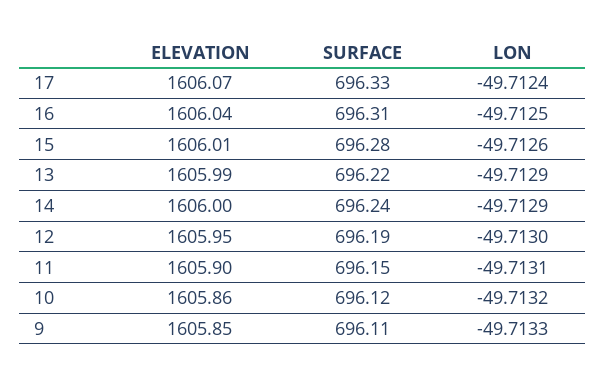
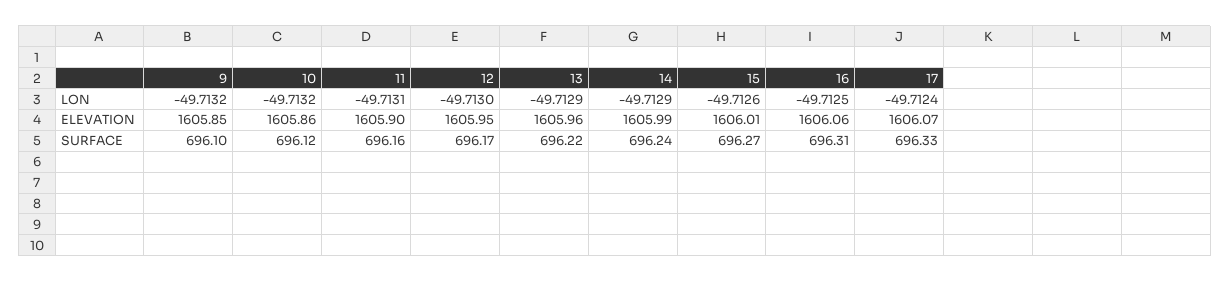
  {
    "ELEVATION": {
      "17": 1606.07,
-     "16": 1606.04,
+     "16": 1606.06,
      "15": 1606.01,
-     "13": 1605.99,
+     "13": 1605.96,
-     "14": 1606,
+     "14": 1605.99,
      "12": 1605.95,
      "11": 1605.9,
      "10": 1605.86,
      "9": 1605.85
    },
    "SURFACE": {
      "17": 696.33,
      "16": 696.31,
-     "15": 696.28,
+     "15": 696.27,
      "13": 696.22,
      "14": 696.24,
-     "12": 696.19,
+     "12": 696.17,
-     "11": 696.15,
+     "11": 696.16,
      "10": 696.12,
-     "9": 696.11
+     "9": 696.1
    },
    "LON": {
      "17": -49.7124,
      "16": -49.7125,
      "15": -49.7126,
      "13": -49.7129,
      "14": -49.7129,
      "12": -49.713,
      "11": -49.7131,
      "10": -49.7132,
-     "9": -49.7133
+     "9": -49.7132
    }
  }

